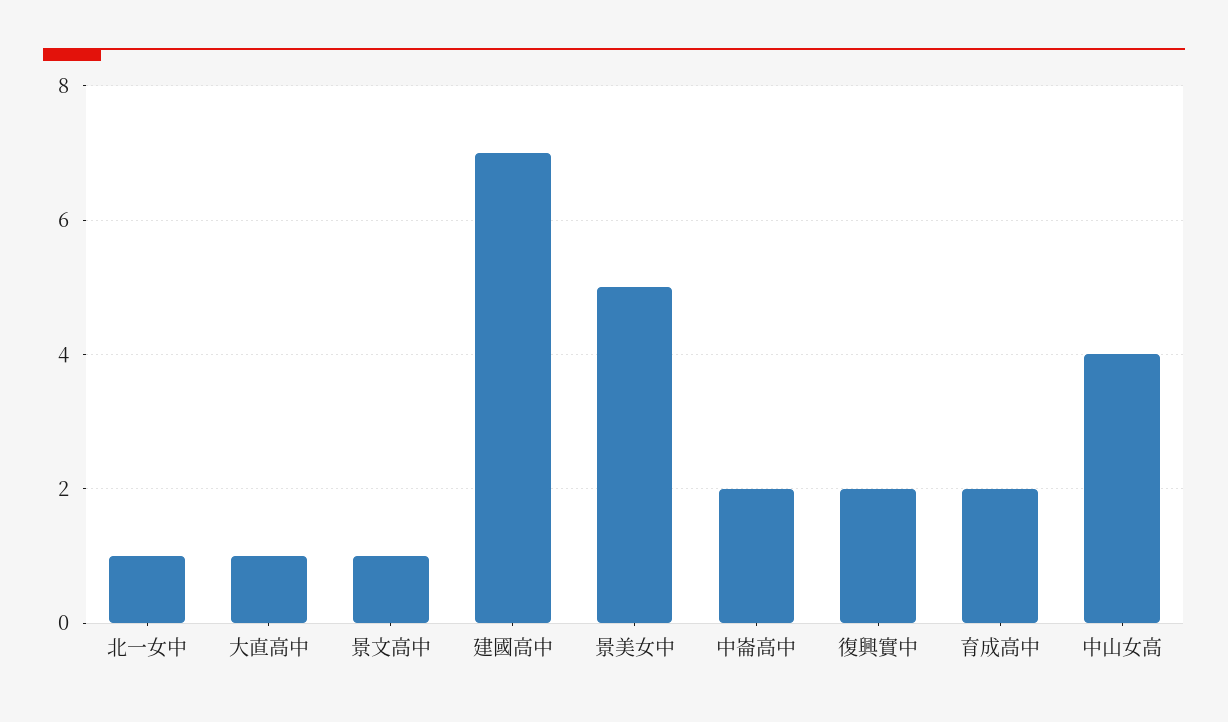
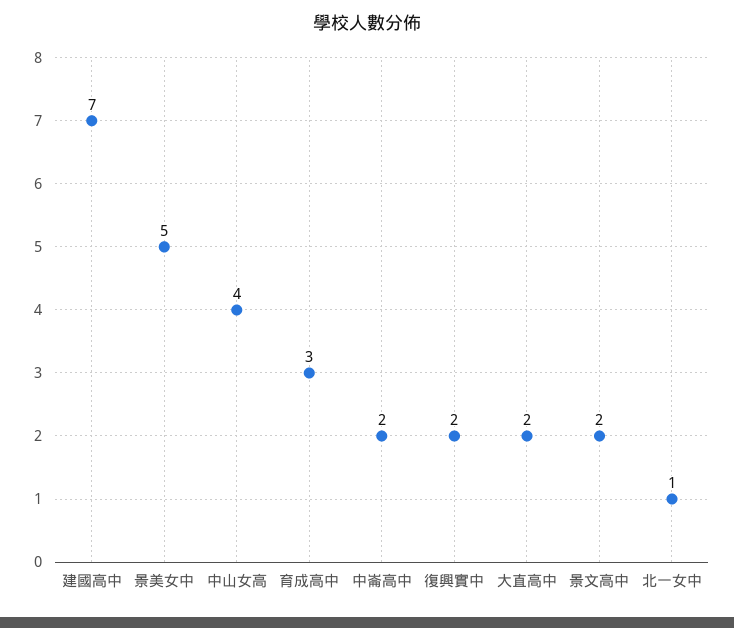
  {
    "北一女中": 1,
-   "大直高中": 1,
+   "大直高中": 2,
-   "景文高中": 1,
+   "景文高中": 2,
    "建國高中": 7,
    "景美女中": 5,
    "中崙高中": 2,
    "復興實中": 2,
-   "育成高中": 2,
+   "育成高中": 3,
    "中山女高": 4
  }

